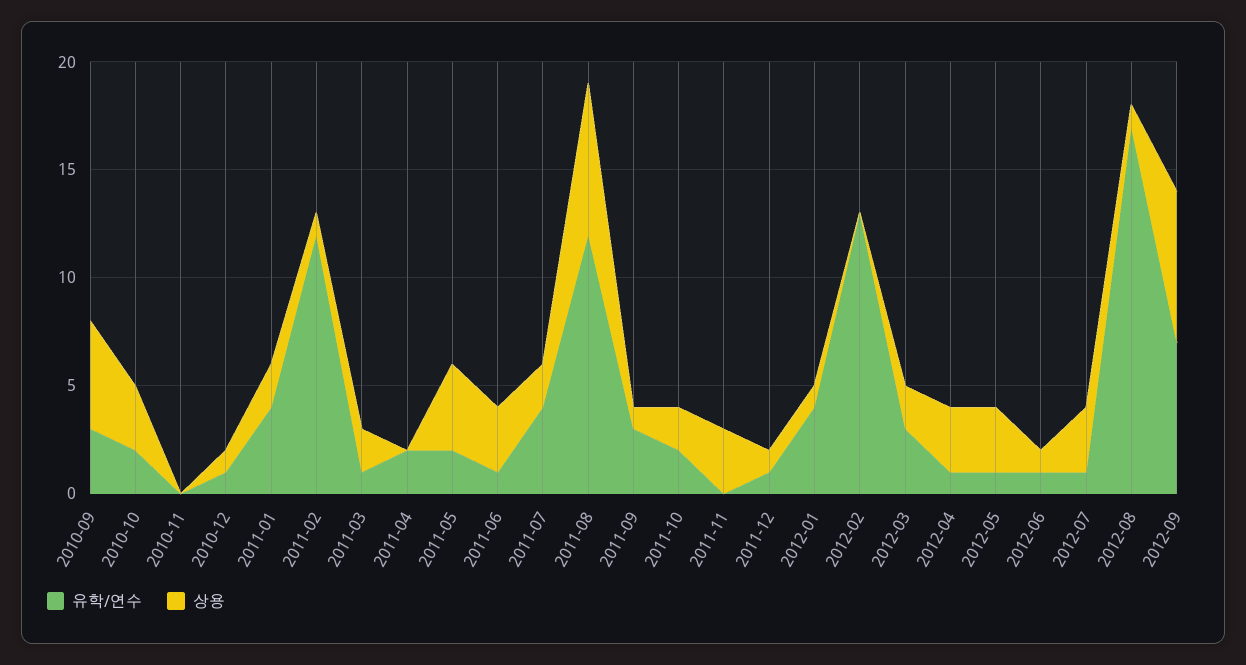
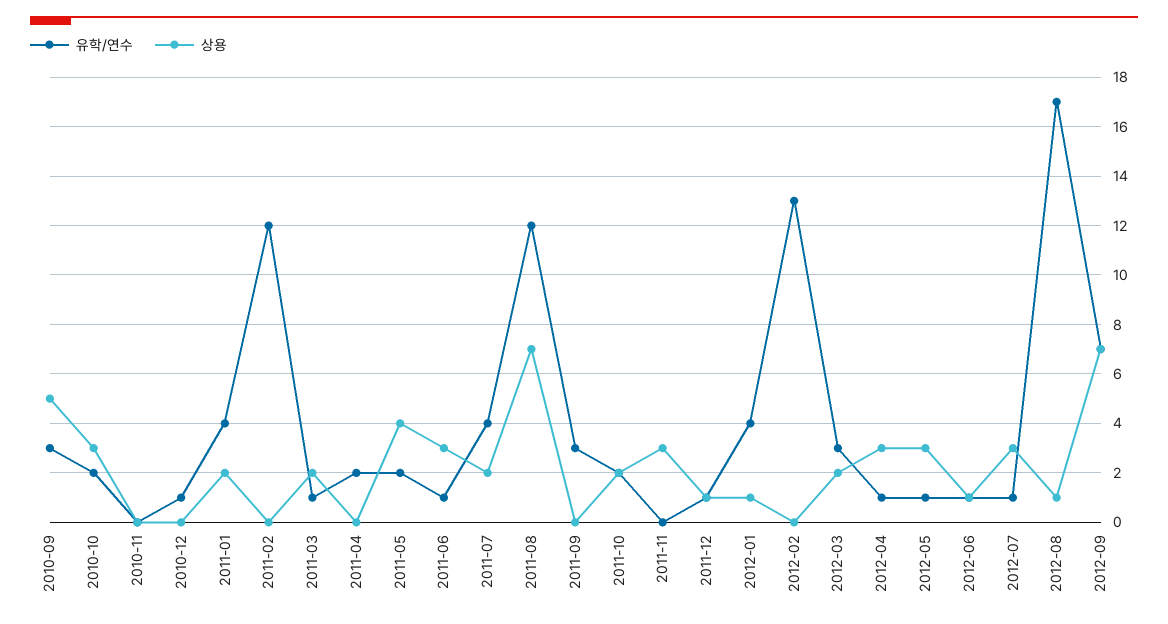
  {
    "유학/연수": {
      "2010-09": 3,
      "2010-10": 2,
      "2010-11": 0,
      "2010-12": 1,
      "2011-01": 4,
      "2011-02": 12,
      "2011-03": 1,
      "2011-04": 2,
      "2011-05": 2,
      "2011-06": 1,
      "2011-07": 4,
      "2011-08": 12,
      "2011-09": 3,
      "2011-10": 2,
      "2011-11": 0,
      "2011-12": 1,
      "2012-01": 4,
      "2012-02": 13,
      "2012-03": 3,
      "2012-04": 1,
      "2012-05": 1,
      "2012-06": 1,
      "2012-07": 1,
      "2012-08": 17,
      "2012-09": 7
    },
    "상용": {
      "2010-09": 5,
      "2010-10": 3,
      "2010-11": 0,
-     "2010-12": 1,
+     "2010-12": 0,
      "2011-01": 2,
-     "2011-02": 1,
+     "2011-02": 0,
      "2011-03": 2,
      "2011-04": 0,
      "2011-05": 4,
      "2011-06": 3,
      "2011-07": 2,
      "2011-08": 7,
-     "2011-09": 1,
+     "2011-09": 0,
      "2011-10": 2,
      "2011-11": 3,
      "2011-12": 1,
      "2012-01": 1,
      "2012-02": 0,
      "2012-03": 2,
      "2012-04": 3,
      "2012-05": 3,
      "2012-06": 1,
      "2012-07": 3,
      "2012-08": 1,
      "2012-09": 7
    }
  }

